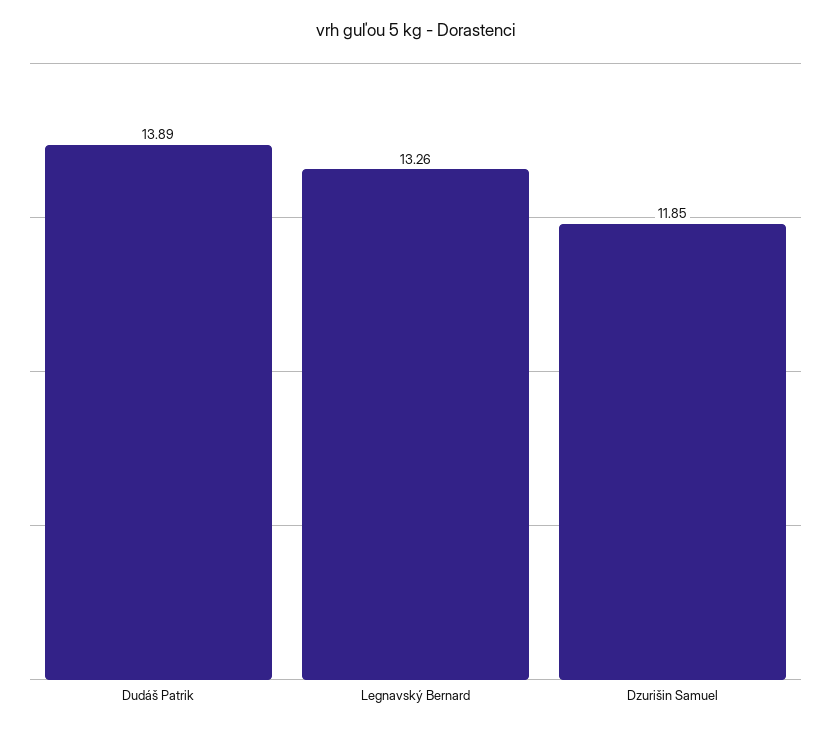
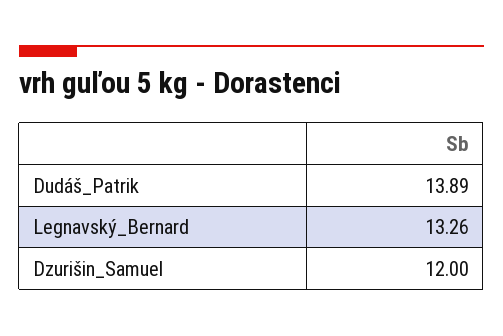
  {
    "Dudáš Patrik": 13.89,
    "Legnavský Bernard": 13.26,
-   "Dzurišin Samuel": 11.85
+   "Dzurišin Samuel": 12
  }

